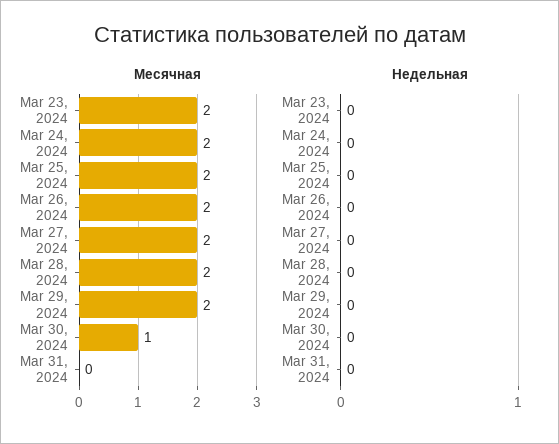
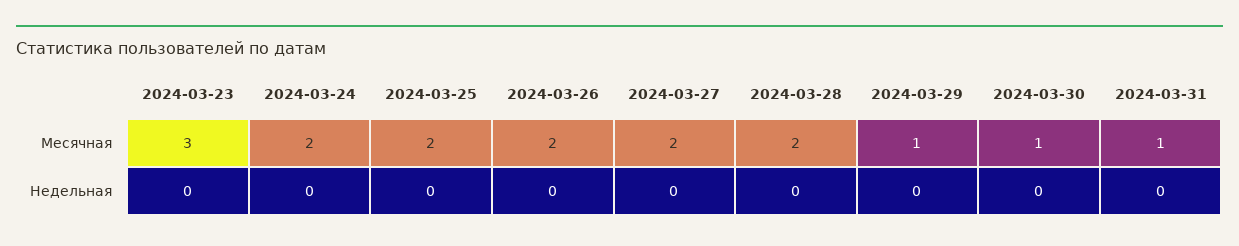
  {
    "Месячная": {
-     "Mar 23, 2024": 2,
+     "Mar 23, 2024": 3,
      "Mar 24, 2024": 2,
      "Mar 25, 2024": 2,
      "Mar 26, 2024": 2,
      "Mar 27, 2024": 2,
      "Mar 28, 2024": 2,
-     "Mar 29, 2024": 2,
+     "Mar 29, 2024": 1,
      "Mar 30, 2024": 1,
-     "Mar 31, 2024": 0
+     "Mar 31, 2024": 1
    },
    "Недельная": {
      "Mar 23, 2024": 0,
      "Mar 24, 2024": 0,
      "Mar 25, 2024": 0,
      "Mar 26, 2024": 0,
      "Mar 27, 2024": 0,
      "Mar 28, 2024": 0,
      "Mar 29, 2024": 0,
      "Mar 30, 2024": 0,
      "Mar 31, 2024": 0
    }
  }

